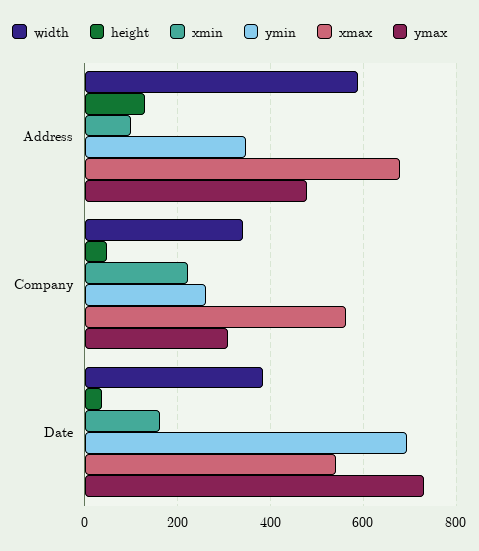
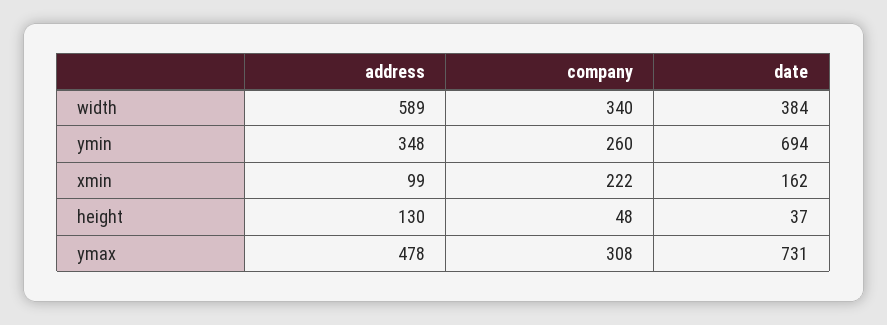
  {
    "width": {
      "Address": 589,
      "Company": 340,
      "Date": 384
    },
    "height": {
      "Address": 130,
      "Company": 48,
      "Date": 37
    },
    "xmin": {
      "Address": 99,
      "Company": 222,
      "Date": 162
    },
    "ymin": {
      "Address": 348,
      "Company": 260,
      "Date": 694
    },
-   "xmax": {
-     "Address": 680,
-     "Company": 560,
-     "Date": 540
-   },
    "ymax": {
      "Address": 478,
      "Company": 308,
      "Date": 731
    }
  }

